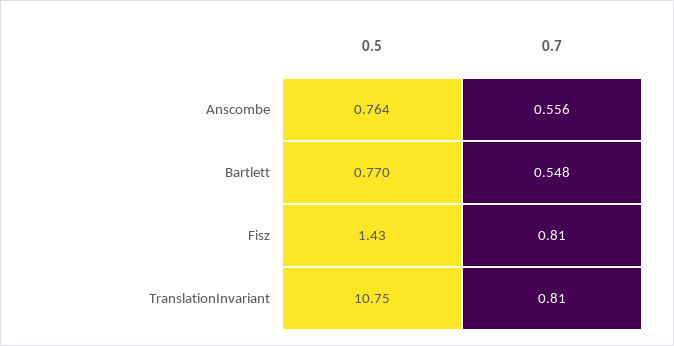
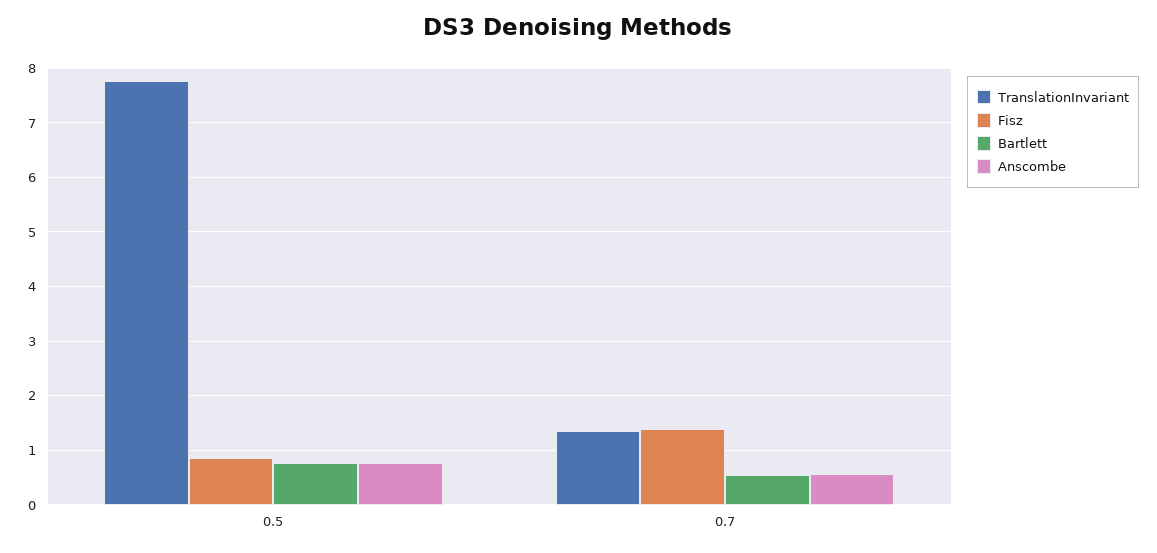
  {
    "Anscombe": {
      "0.5": 0.764,
      "0.7": 0.556
    },
    "Bartlett": {
      "0.5": 0.77,
      "0.7": 0.548
    },
    "Fisz": {
-     "0.5": 1.43,
+     "0.5": 0.8,
-     "0.7": 0.81
+     "0.7": 1.4
    },
    "TranslationInvariant": {
-     "0.5": 10.75,
+     "0.5": 7.8,
-     "0.7": 0.81
+     "0.7": 1.4
    }
  }

